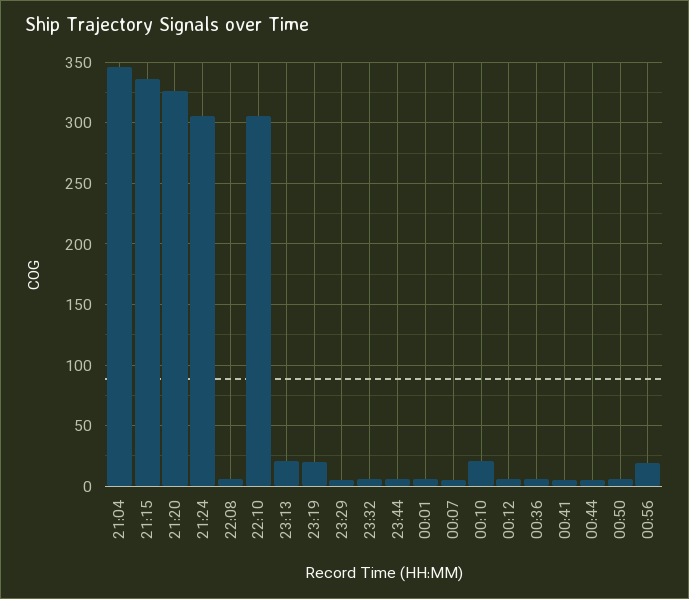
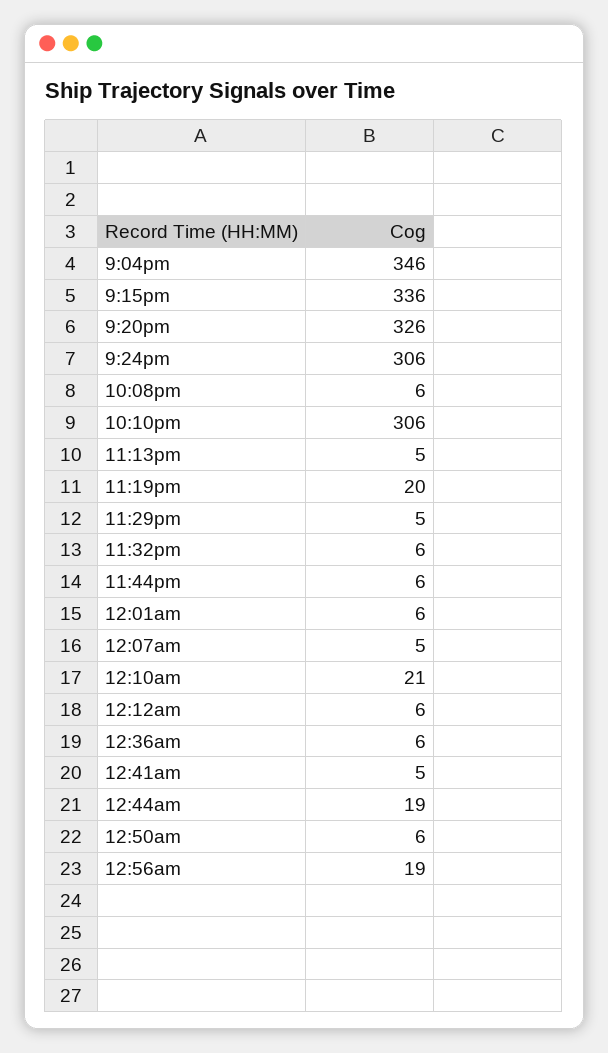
  {
    "21:04": 346,
    "21:15": 336,
    "21:20": 326,
    "21:24": 306,
    "22:08": 6,
    "22:10": 306,
-   "23:13": 20,
+   "23:13": 5,
    "23:19": 20,
    "23:29": 5,
    "23:32": 6,
    "23:44": 6,
    "00:01": 6,
    "00:07": 5,
    "00:10": 21,
    "00:12": 6,
    "00:36": 6,
    "00:41": 5,
-   "00:44": 5,
+   "00:44": 19,
    "00:50": 6,
    "00:56": 19
  }

